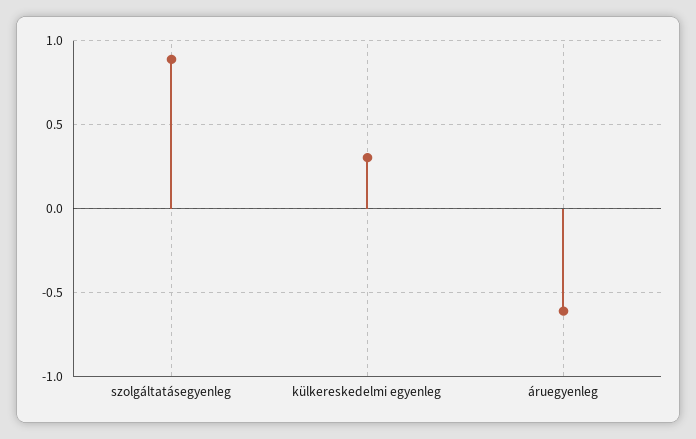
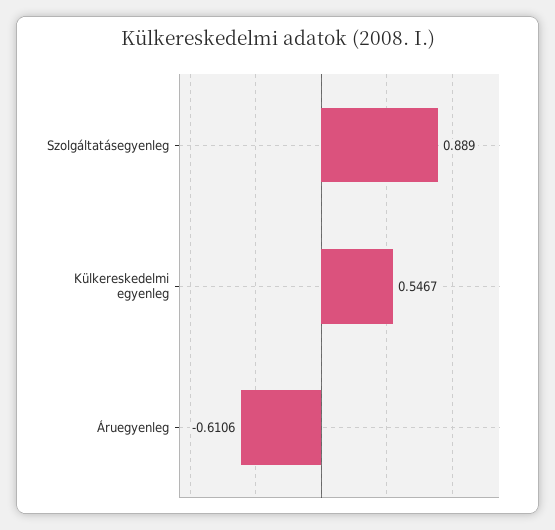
  {
    "szolgáltatásegyenleg": 0.889,
-   "külkereskedelmi egyenleg": 0.3,
+   "külkereskedelmi egyenleg": 0.5467,
    "áruegyenleg": -0.6106
  }

